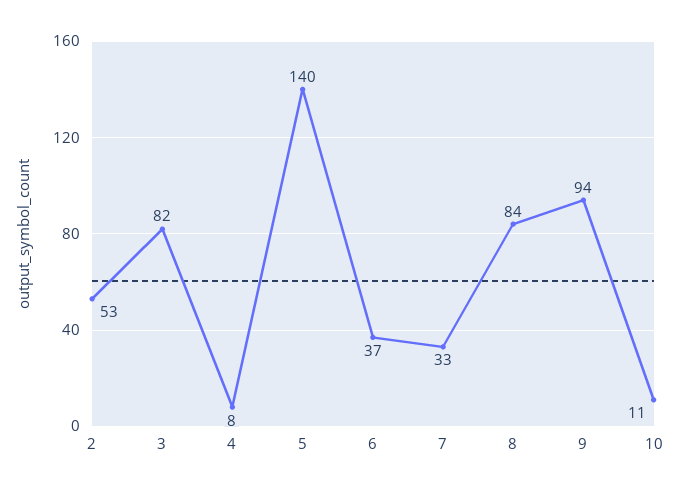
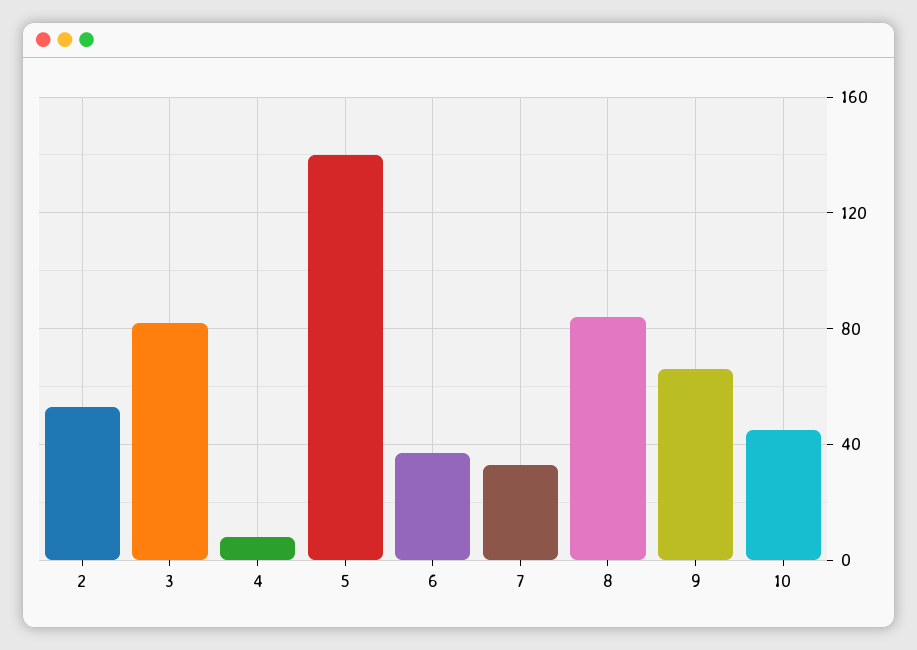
  {
    "2": 53,
    "3": 82,
    "4": 8,
    "5": 140,
    "6": 37,
    "7": 33,
    "8": 84,
-   "9": 94,
+   "9": 65,
-   "10": 11
+   "10": 45
  }

